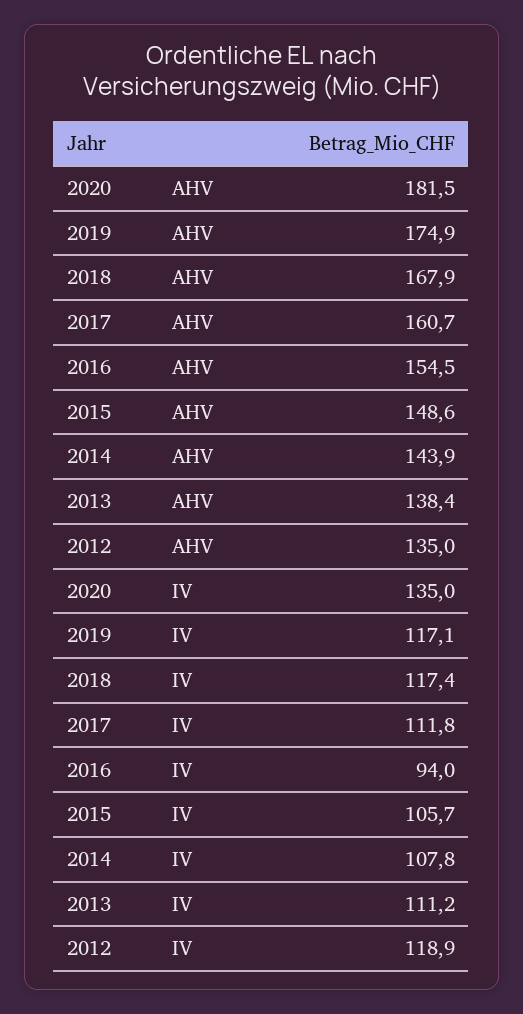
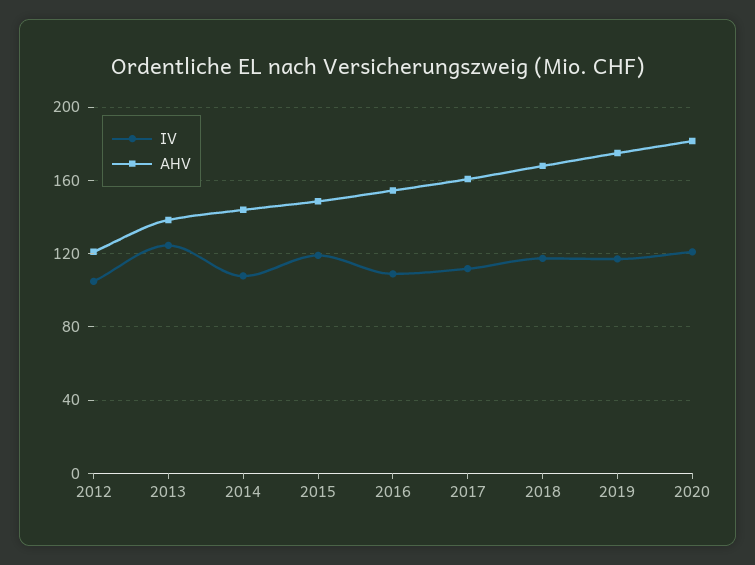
  {
    "AHV": {
      "2020": 181.5,
      "2019": 174.9,
      "2018": 167.9,
      "2017": 160.7,
      "2016": 154.5,
      "2015": 148.6,
      "2014": 143.9,
      "2013": 138.4,
-     "2012": 135
+     "2012": 120
    },
    "IV": {
-     "2020": 135,
+     "2020": 120,
      "2019": 117.1,
      "2018": 117.4,
      "2017": 111.8,
-     "2016": 94,
+     "2016": 110,
-     "2015": 105.7,
+     "2015": 120,
      "2014": 107.8,
-     "2013": 111.2,
+     "2013": 125,
-     "2012": 118.9
+     "2012": 105
    }
  }

